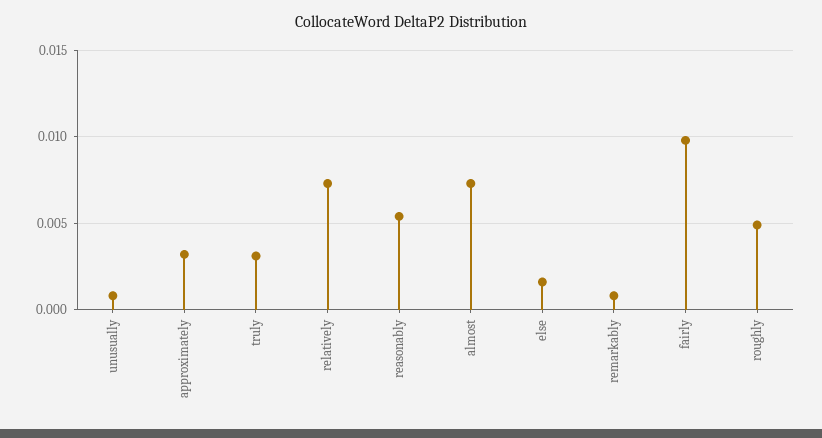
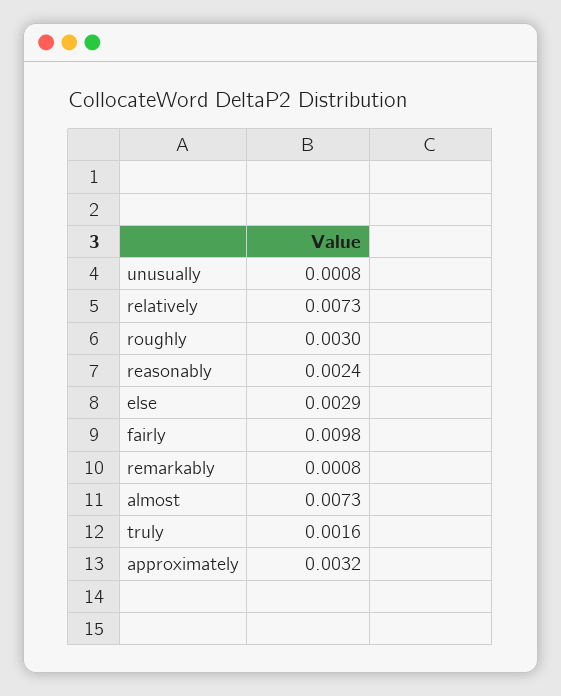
  {
    "unusually": 0.0008,
    "approximately": 0.0032,
-   "truly": 0.003,
+   "truly": 0.0016,
    "relatively": 0.0073,
-   "reasonably": 0.0055,
+   "reasonably": 0.0024,
    "almost": 0.0073,
-   "else": 0.0015,
+   "else": 0.0029,
    "remarkably": 0.0008,
    "fairly": 0.0098,
-   "roughly": 0.005
+   "roughly": 0.003
  }

